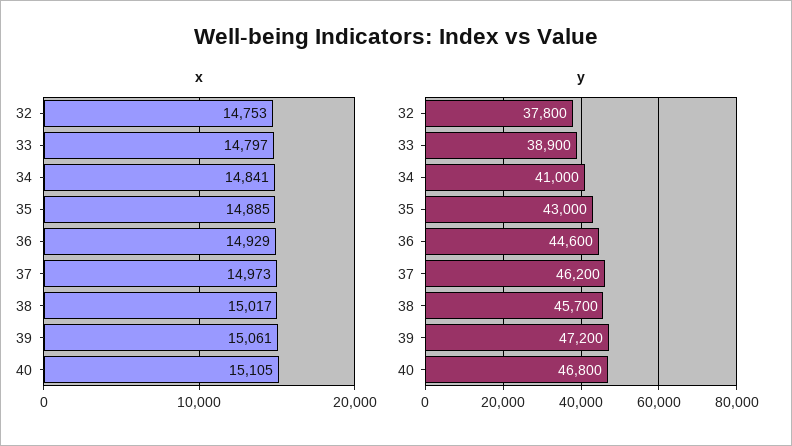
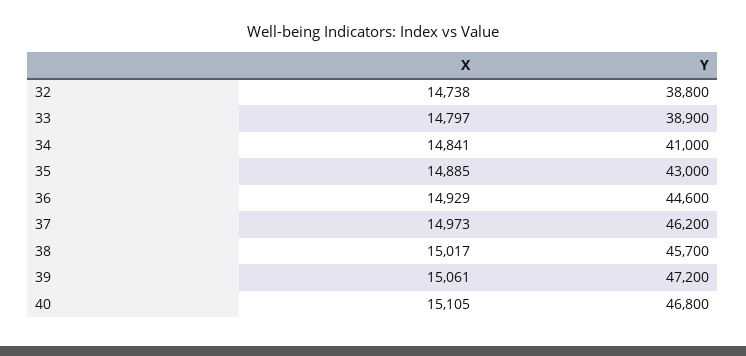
  {
    "x": {
-     "32": 14753,
+     "32": 14738,
      "33": 14797,
      "34": 14841,
      "35": 14885,
      "36": 14929,
      "37": 14973,
      "38": 15017,
      "39": 15061,
      "40": 15105
    },
    "y": {
-     "32": 37800,
+     "32": 38800,
      "33": 38900,
      "34": 41000,
      "35": 43000,
      "36": 44600,
      "37": 46200,
      "38": 45700,
      "39": 47200,
      "40": 46800
    }
  }

